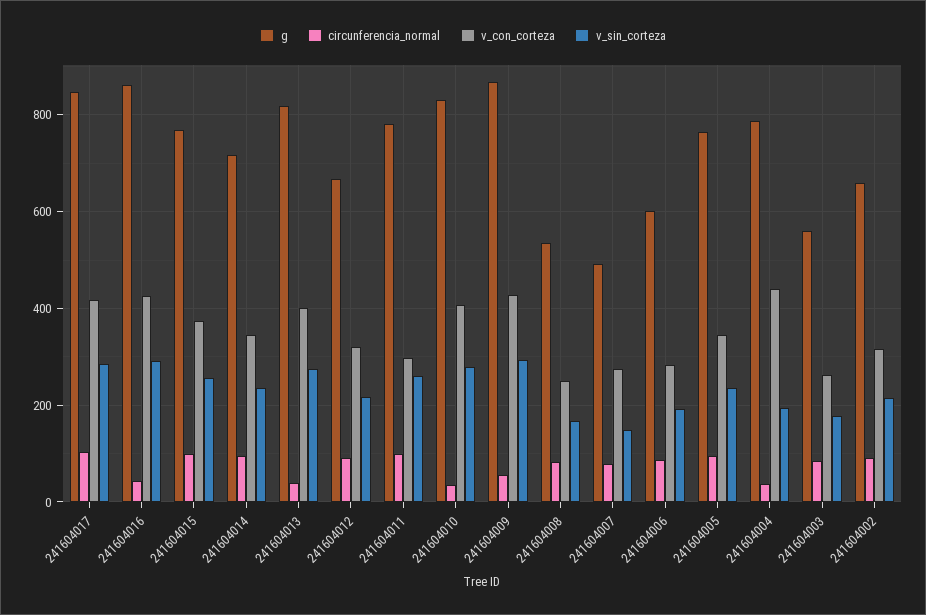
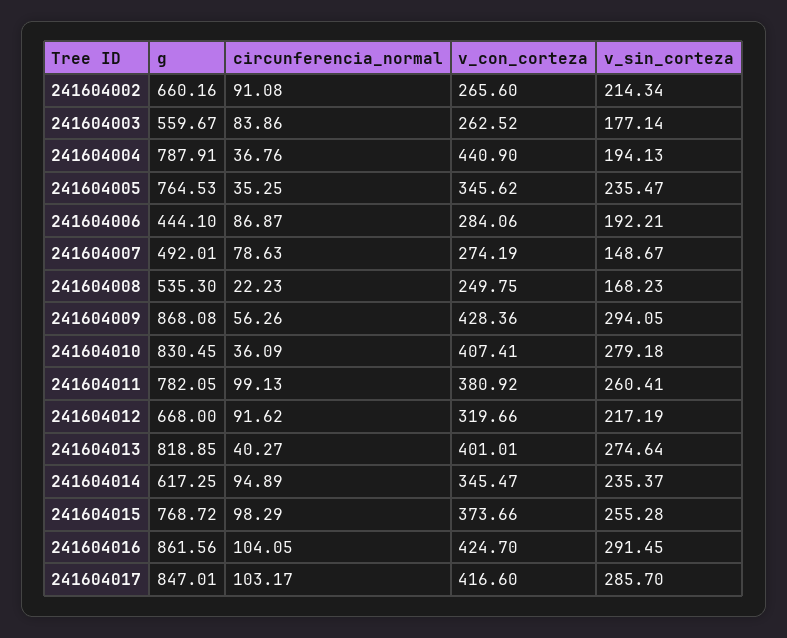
  {
    "g": {
      "241604017": 847.01,
      "241604016": 861.56,
      "241604015": 768.72,
-     "241604014": 720,
+     "241604014": 617.25,
      "241604013": 818.85,
      "241604012": 668,
      "241604011": 782.05,
      "241604010": 830.45,
      "241604009": 868.08,
      "241604008": 535.3,
      "241604007": 492.01,
-     "241604006": 600,
+     "241604006": 444.1,
      "241604005": 764.53,
      "241604004": 787.91,
      "241604003": 559.67,
      "241604002": 660.16
    },
    "circunferencia_normal": {
      "241604017": 103.17,
-     "241604016": 40,
+     "241604016": 104.05,
      "241604015": 98.29,
      "241604014": 94.89,
      "241604013": 40.27,
      "241604012": 91.62,
      "241604011": 99.13,
      "241604010": 36.09,
      "241604009": 56.26,
-     "241604008": 80,
+     "241604008": 22.23,
      "241604007": 78.63,
      "241604006": 86.87,
-     "241604005": 100,
+     "241604005": 35.25,
      "241604004": 36.76,
      "241604003": 83.86,
      "241604002": 91.08
    },
    "v_con_corteza": {
      "241604017": 416.6,
      "241604016": 424.7,
      "241604015": 373.66,
      "241604014": 345.47,
      "241604013": 401.01,
      "241604012": 319.66,
-     "241604011": 300,
+     "241604011": 380.92,
      "241604010": 407.41,
      "241604009": 428.36,
      "241604008": 249.75,
      "241604007": 274.19,
      "241604006": 284.06,
      "241604005": 345.62,
      "241604004": 440.9,
      "241604003": 262.52,
-     "241604002": 320
+     "241604002": 265.6
    },
    "v_sin_corteza": {
      "241604017": 285.7,
      "241604016": 291.45,
      "241604015": 255.28,
      "241604014": 235.37,
      "241604013": 274.64,
      "241604012": 217.19,
      "241604011": 260.41,
      "241604010": 279.18,
      "241604009": 294.05,
      "241604008": 168.23,
      "241604007": 148.67,
      "241604006": 192.21,
      "241604005": 235.47,
      "241604004": 194.13,
      "241604003": 177.14,
      "241604002": 214.34
    }
  }

